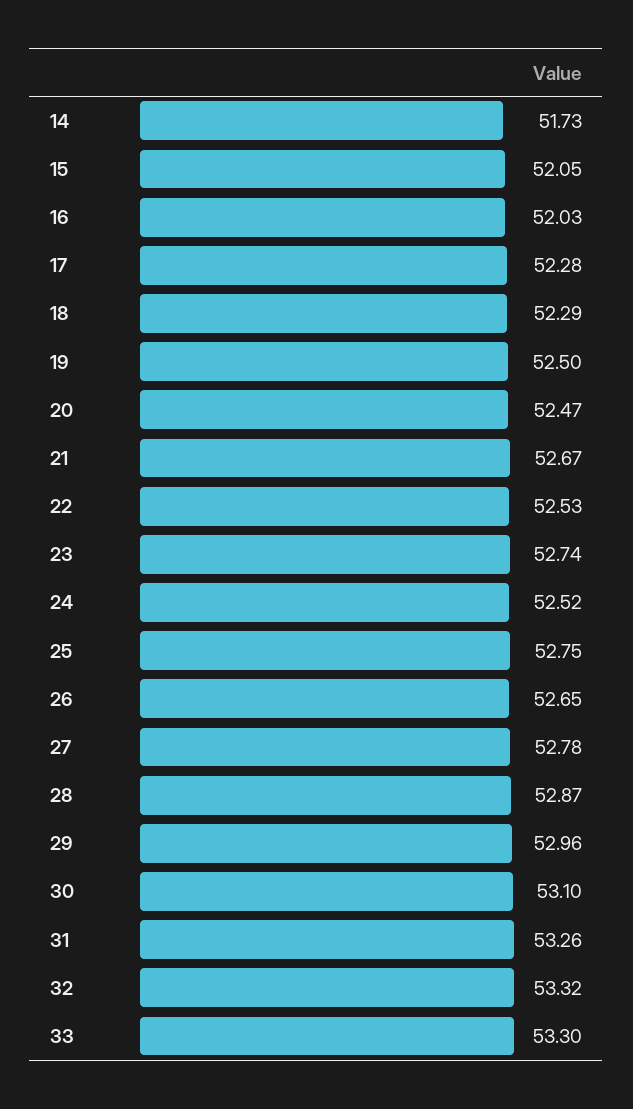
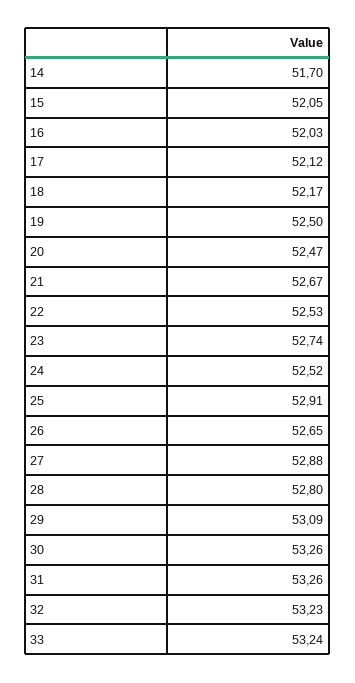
  {
-   "14": 51.73,
+   "14": 51.7,
    "15": 52.05,
    "16": 52.03,
-   "17": 52.28,
+   "17": 52.12,
-   "18": 52.29,
+   "18": 52.17,
    "19": 52.5,
    "20": 52.47,
    "21": 52.67,
    "22": 52.53,
    "23": 52.74,
    "24": 52.52,
-   "25": 52.75,
+   "25": 52.91,
    "26": 52.65,
-   "27": 52.78,
+   "27": 52.88,
-   "28": 52.87,
+   "28": 52.8,
-   "29": 52.96,
+   "29": 53.09,
-   "30": 53.1,
+   "30": 53.26,
    "31": 53.26,
-   "32": 53.32,
+   "32": 53.23,
-   "33": 53.3
+   "33": 53.24
  }

